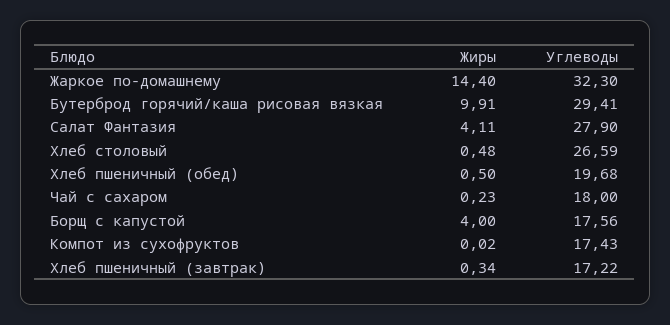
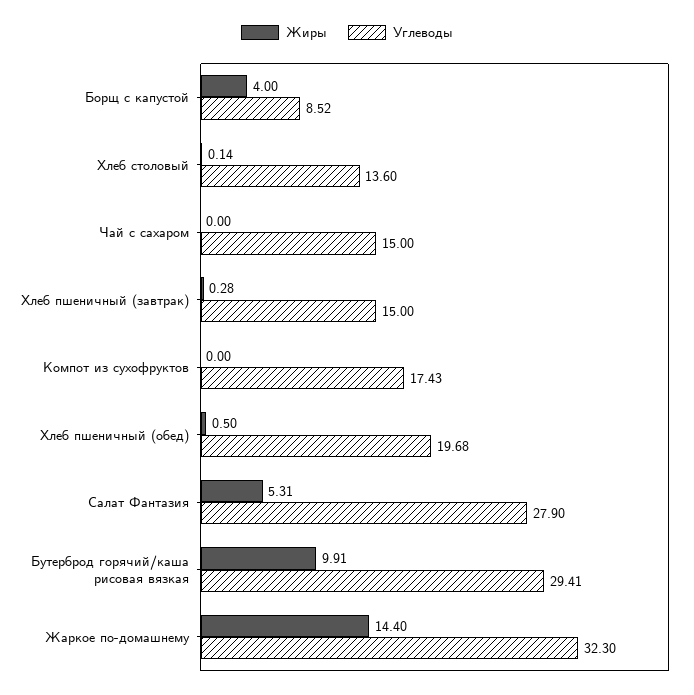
  {
    "Жиры": {
      "Жаркое по-домашнему": 14.4,
      "Бутерброд горячий/каша рисовая вязкая": 9.91,
-     "Салат Фантазия": 4.11,
+     "Салат Фантазия": 5.31,
-     "Хлеб столовый": 0.48,
+     "Хлеб столовый": 0.14,
      "Хлеб пшеничный (обед)": 0.5,
-     "Чай с сахаром": 0.23,
+     "Чай с сахаром": 0,
      "Борщ с капустой": 4,
-     "Компот из сухофруктов": 0.02,
+     "Компот из сухофруктов": 0,
-     "Хлеб пшеничный (завтрак)": 0.34
+     "Хлеб пшеничный (завтрак)": 0.28
    },
    "Углеводы": {
      "Жаркое по-домашнему": 32.3,
      "Бутерброд горячий/каша рисовая вязкая": 29.41,
      "Салат Фантазия": 27.9,
-     "Хлеб столовый": 26.59,
+     "Хлеб столовый": 13.6,
      "Хлеб пшеничный (обед)": 19.68,
-     "Чай с сахаром": 18,
+     "Чай с сахаром": 15,
-     "Борщ с капустой": 17.56,
+     "Борщ с капустой": 8.52,
      "Компот из сухофруктов": 17.43,
-     "Хлеб пшеничный (завтрак)": 17.22
+     "Хлеб пшеничный (завтрак)": 15
    }
  }

